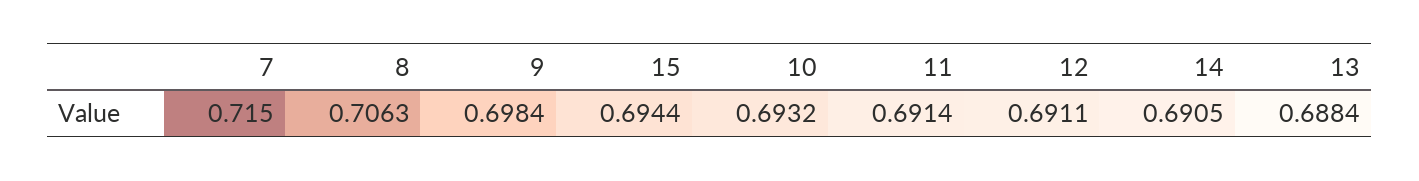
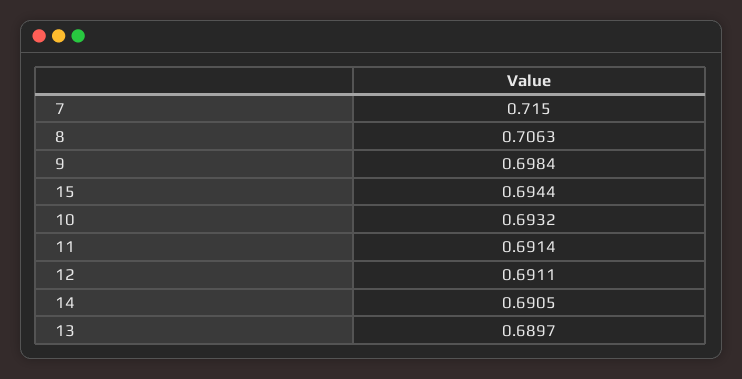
  {
    "7": 0.715,
    "8": 0.7063,
    "9": 0.6984,
    "15": 0.6944,
    "10": 0.6932,
    "11": 0.6914,
    "12": 0.6911,
    "14": 0.6905,
-   "13": 0.6884
+   "13": 0.6897
  }

